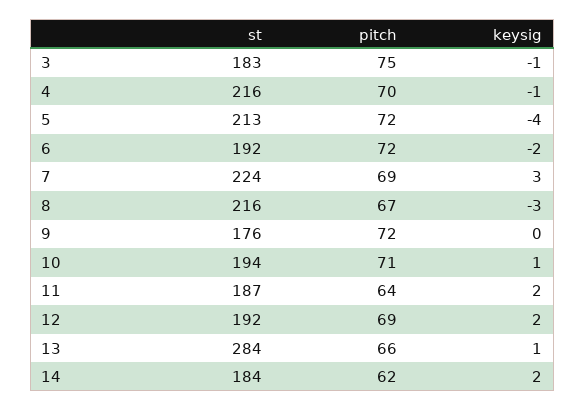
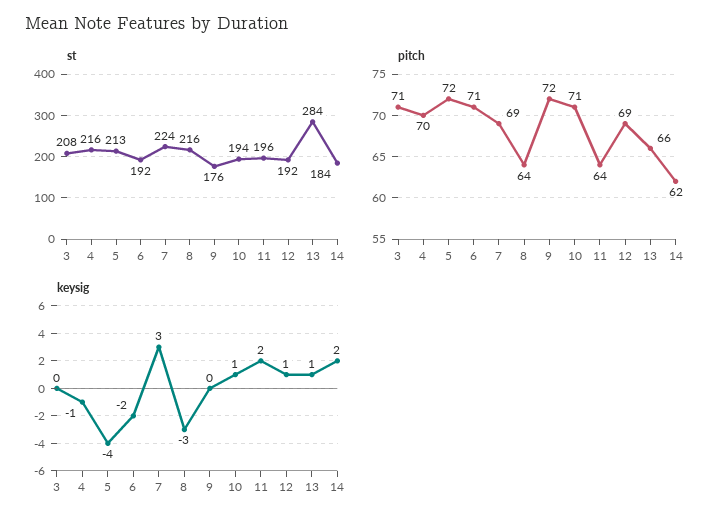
  {
    "st": {
-     "3": 183,
+     "3": 208,
      "4": 216,
      "5": 213,
      "6": 192,
      "7": 224,
      "8": 216,
      "9": 176,
      "10": 194,
-     "11": 187,
+     "11": 196,
      "12": 192,
      "13": 284,
      "14": 184
    },
    "pitch": {
-     "3": 75,
+     "3": 71,
      "4": 70,
      "5": 72,
-     "6": 72,
+     "6": 71,
      "7": 69,
-     "8": 67,
+     "8": 64,
      "9": 72,
      "10": 71,
      "11": 64,
      "12": 69,
      "13": 66,
      "14": 62
    },
    "keysig": {
-     "3": -1,
+     "3": 0,
      "4": -1,
      "5": -4,
      "6": -2,
      "7": 3,
      "8": -3,
      "9": 0,
      "10": 1,
      "11": 2,
-     "12": 2,
+     "12": 1,
      "13": 1,
      "14": 2
    }
  }

